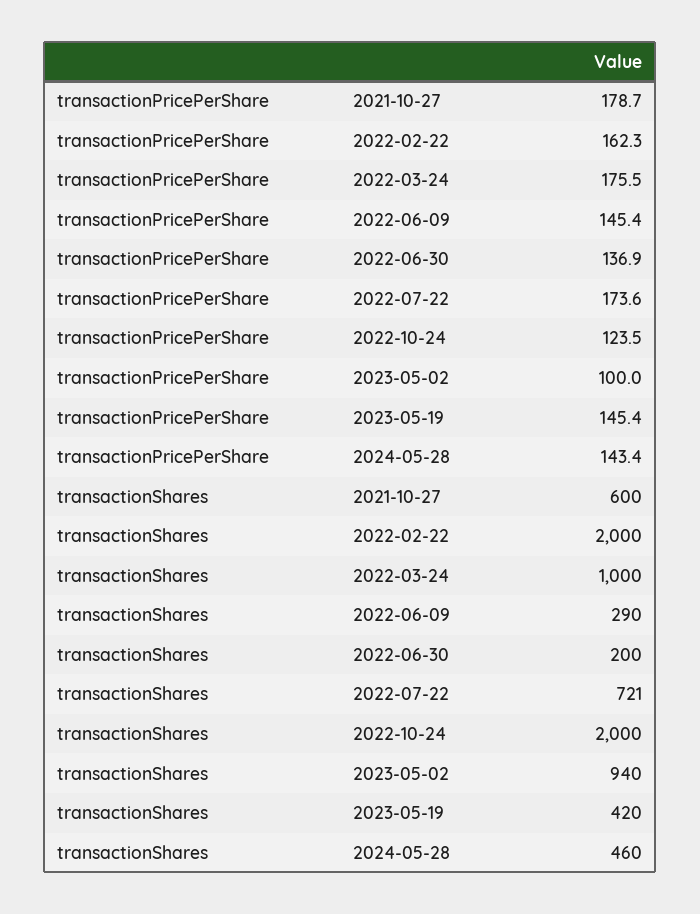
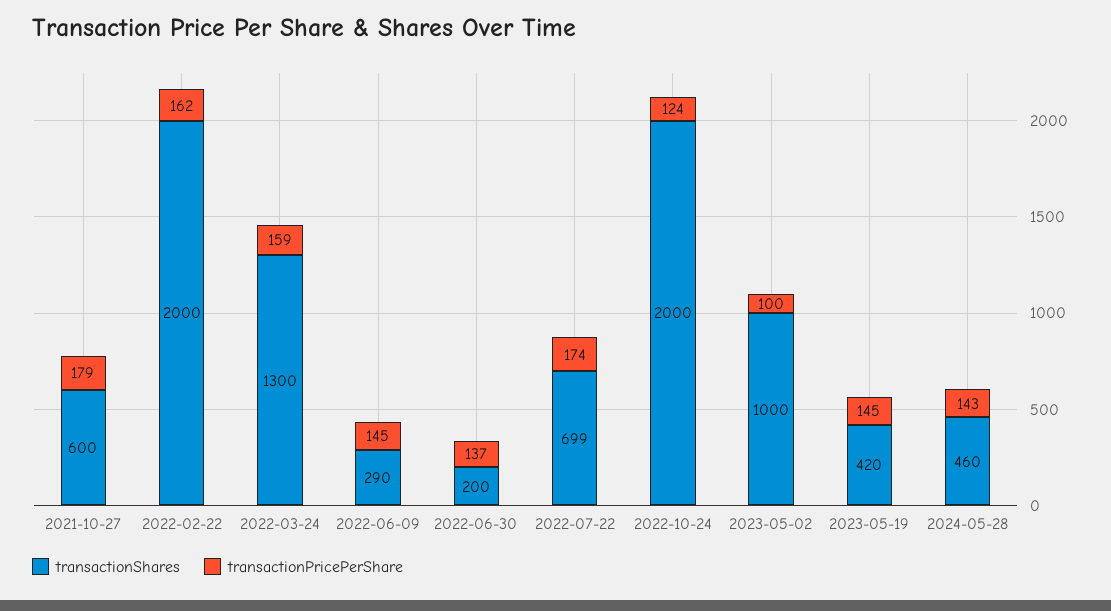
  {
    "transactionPricePerShare": {
      "2021-10-27": 178.7,
      "2022-02-22": 162.3,
-     "2022-03-24": 175.5,
+     "2022-03-24": 159,
      "2022-06-09": 145.4,
      "2022-06-30": 136.9,
      "2022-07-22": 173.6,
      "2022-10-24": 123.5,
      "2023-05-02": 100,
      "2023-05-19": 145.4,
      "2024-05-28": 143.4
    },
    "transactionShares": {
      "2021-10-27": 600,
      "2022-02-22": 2000,
-     "2022-03-24": 1000,
+     "2022-03-24": 1300,
      "2022-06-09": 290,
      "2022-06-30": 200,
-     "2022-07-22": 721,
+     "2022-07-22": 699,
      "2022-10-24": 2000,
-     "2023-05-02": 940,
+     "2023-05-02": 1000,
      "2023-05-19": 420,
      "2024-05-28": 460
    }
  }

